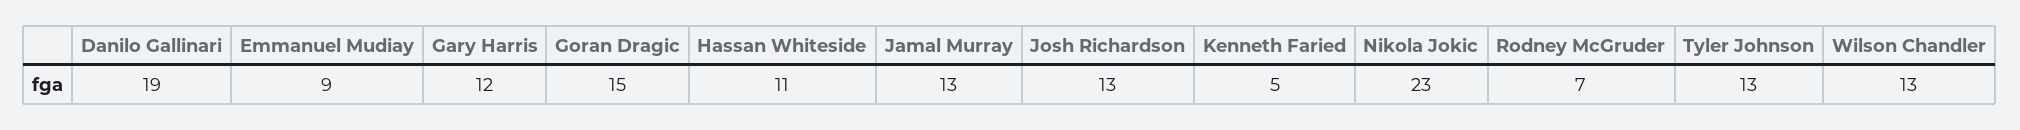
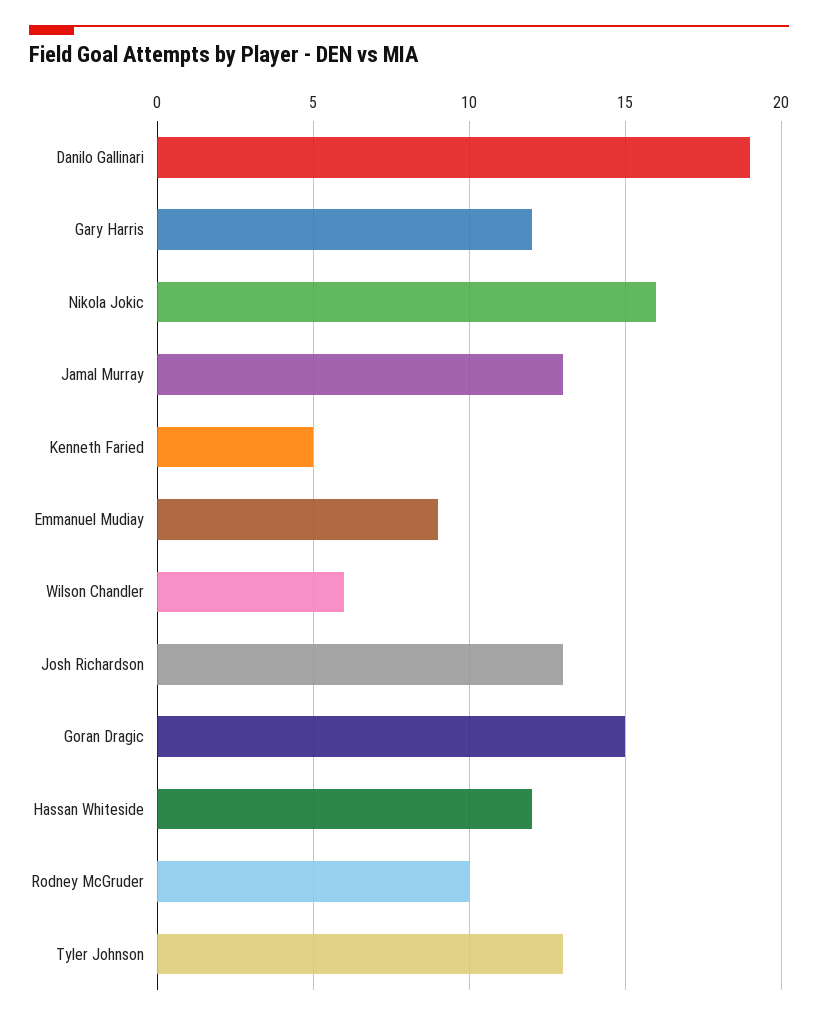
  {
    "Danilo Gallinari": 19,
    "Emmanuel Mudiay": 9,
    "Gary Harris": 12,
    "Goran Dragic": 15,
-   "Hassan Whiteside": 11,
+   "Hassan Whiteside": 12,
    "Jamal Murray": 13,
    "Josh Richardson": 13,
    "Kenneth Faried": 5,
-   "Nikola Jokic": 23,
+   "Nikola Jokic": 16,
-   "Rodney McGruder": 7,
+   "Rodney McGruder": 10,
    "Tyler Johnson": 13,
-   "Wilson Chandler": 13
+   "Wilson Chandler": 6
  }

